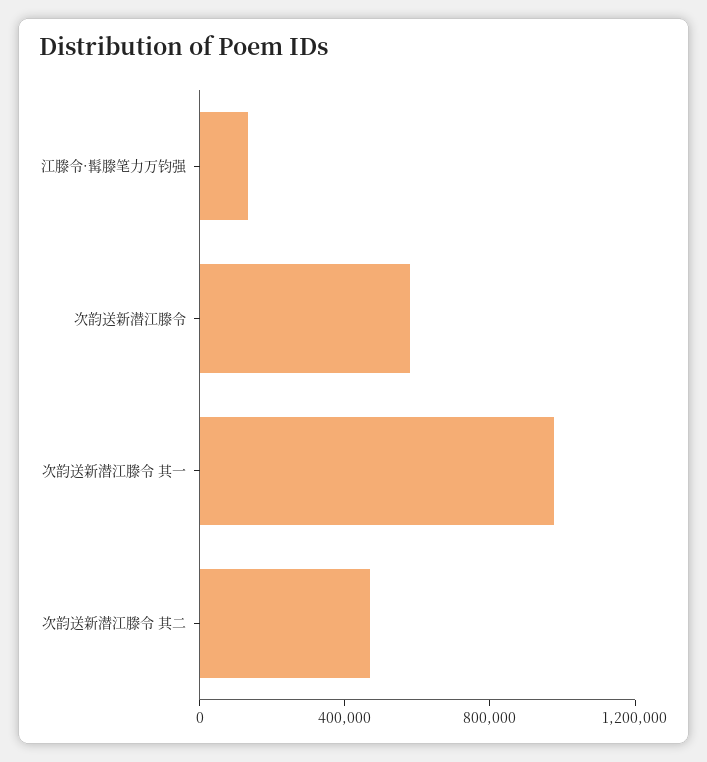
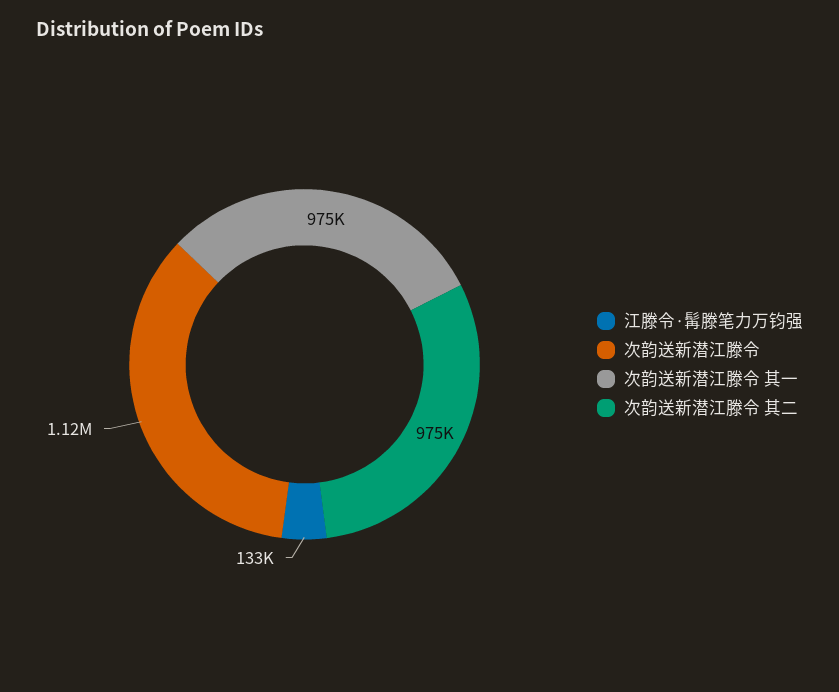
  {
    "江滕令·髯滕笔力万钧强": 133000,
-   "次韵送新潜江滕令": 600000,
+   "次韵送新潜江滕令": 1120000,
    "次韵送新潜江滕令 其一": 975000,
-   "次韵送新潜江滕令 其二": 500000
+   "次韵送新潜江滕令 其二": 975000
  }

